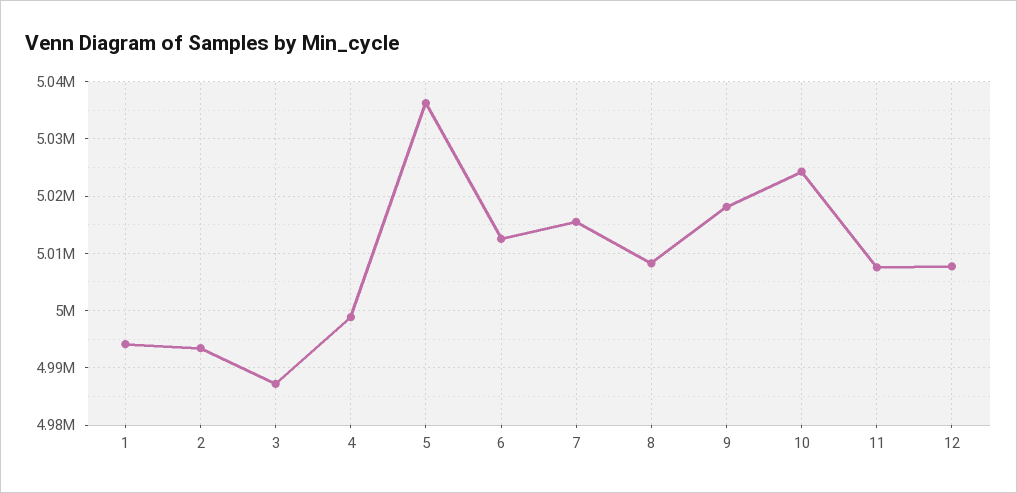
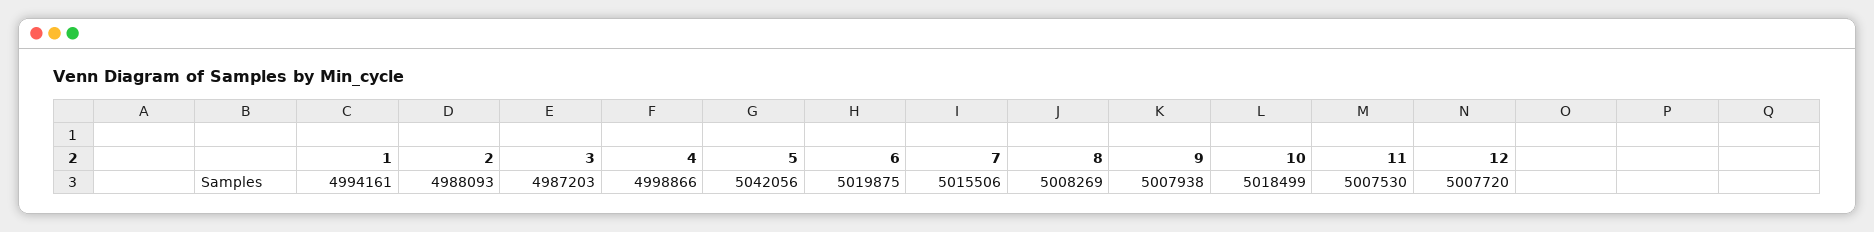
  {
    "1": 4994161,
-   "2": 4994000,
+   "2": 4988093,
    "3": 4987203,
    "4": 4998866,
-   "5": 5036000,
+   "5": 5042056,
-   "6": 5012000,
+   "6": 5019875,
    "7": 5015506,
    "8": 5008269,
-   "9": 5018000,
+   "9": 5007938,
-   "10": 5024000,
+   "10": 5018499,
    "11": 5007530,
    "12": 5007720
  }

